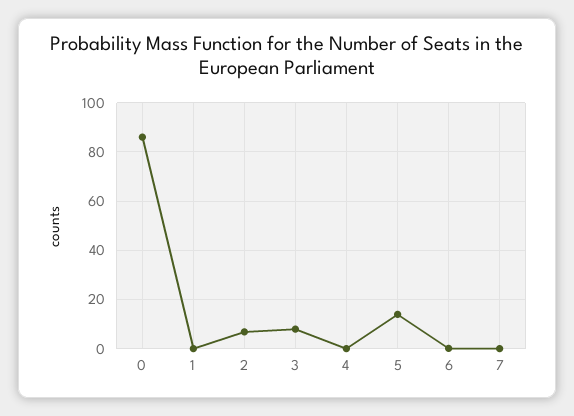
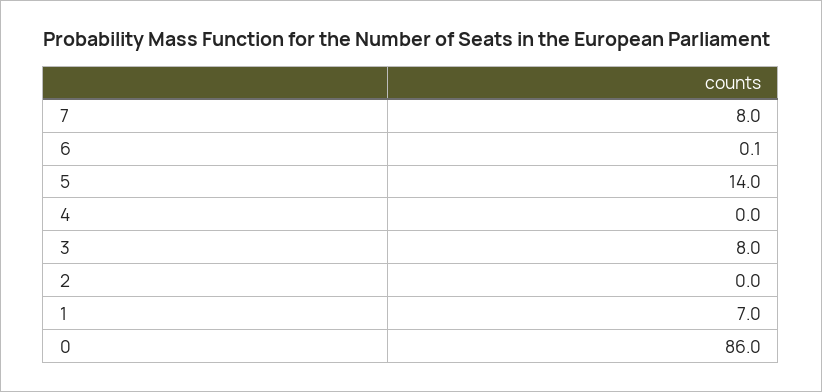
  {
    "0": 86,
-   "1": 0,
+   "1": 7,
-   "2": 7.5,
+   "2": 0,
    "3": 8,
    "4": 0,
    "5": 14,
    "6": 0.1,
-   "7": 0
+   "7": 8
  }

